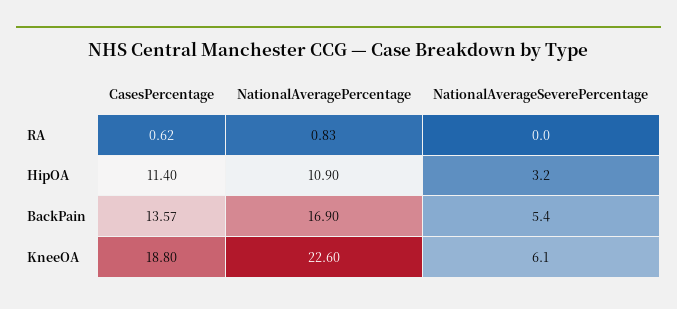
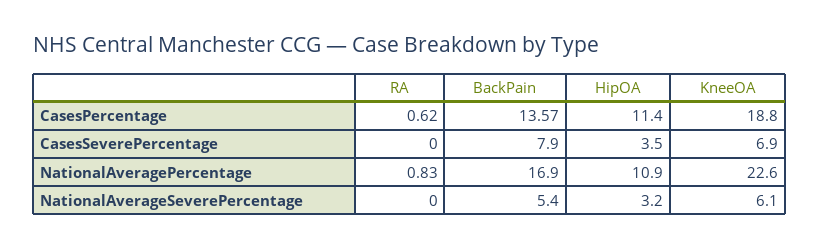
  {
    "CasesPercentage": {
      "RA": 0.62,
      "HipOA": 11.4,
      "BackPain": 13.57,
      "KneeOA": 18.8
    },
    "NationalAveragePercentage": {
      "RA": 0.83,
      "HipOA": 10.9,
      "BackPain": 16.9,
      "KneeOA": 22.6
    },
    "NationalAverageSeverePercentage": {
      "RA": 0,
      "HipOA": 3.2,
      "BackPain": 5.4,
      "KneeOA": 6.1
-   }
+   },
+   "CasesSeverePercentage": {
+     "RA": 0,
+     "BackPain": 7.9,
+     "HipOA": 3.5,
+     "KneeOA": 6.9
+   }
  }

